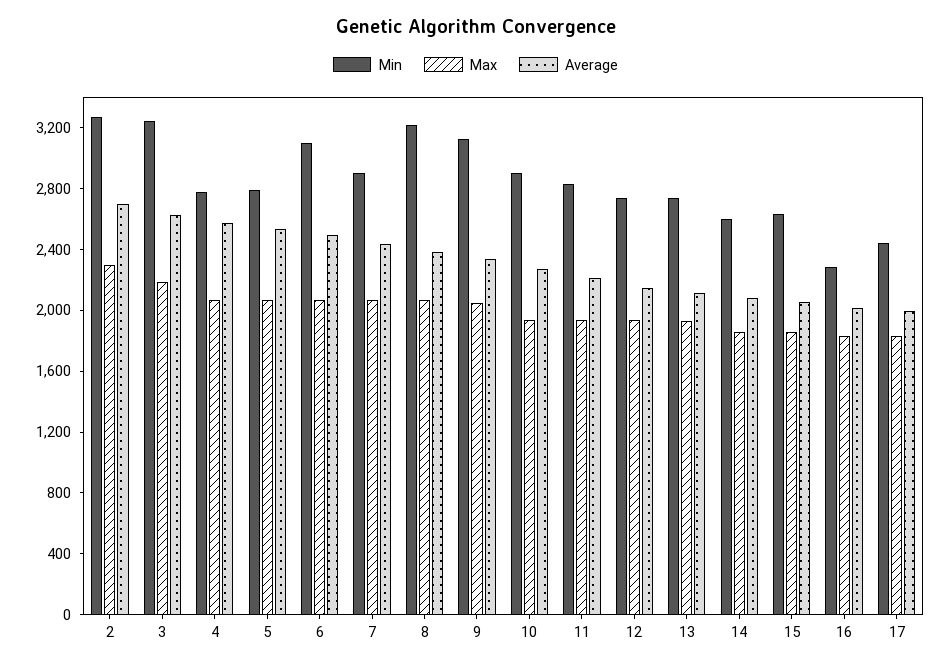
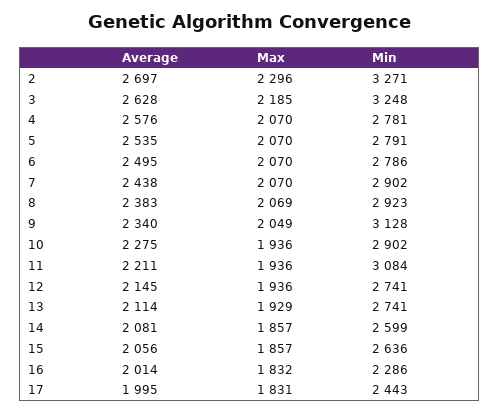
  {
    "Min": {
      "2": 3271,
      "3": 3248,
      "4": 2781,
      "5": 2791,
-     "6": 3100,
+     "6": 2786,
      "7": 2902,
-     "8": 3200,
+     "8": 2923,
      "9": 3128,
      "10": 2902,
-     "11": 2800,
+     "11": 3084,
      "12": 2741,
      "13": 2741,
      "14": 2599,
      "15": 2636,
      "16": 2286,
      "17": 2443
    },
    "Max": {
      "2": 2296,
      "3": 2185,
      "4": 2070,
      "5": 2070,
      "6": 2070,
      "7": 2070,
      "8": 2069,
      "9": 2049,
      "10": 1936,
      "11": 1936,
      "12": 1936,
      "13": 1929,
      "14": 1857,
      "15": 1857,
      "16": 1832,
      "17": 1831
    },
    "Average": {
      "2": 2697,
      "3": 2628,
      "4": 2576,
      "5": 2535,
      "6": 2495,
      "7": 2438,
      "8": 2383,
      "9": 2340,
      "10": 2275,
      "11": 2211,
      "12": 2145,
      "13": 2114,
      "14": 2081,
      "15": 2056,
      "16": 2014,
      "17": 1995
    }
  }

